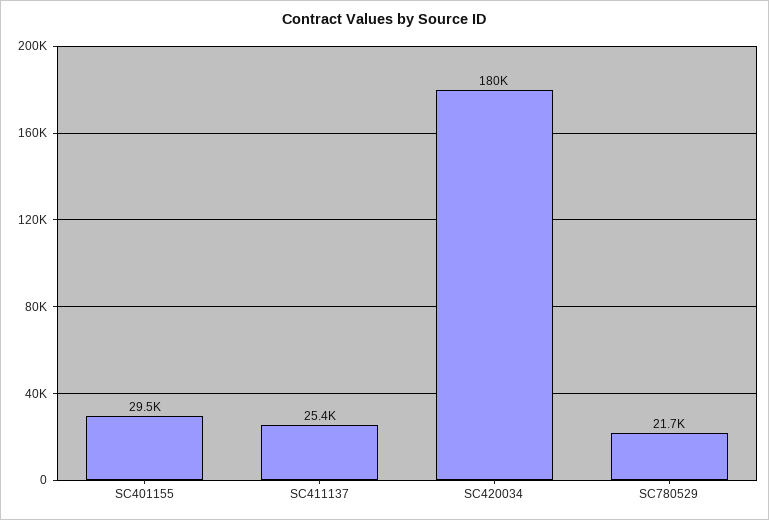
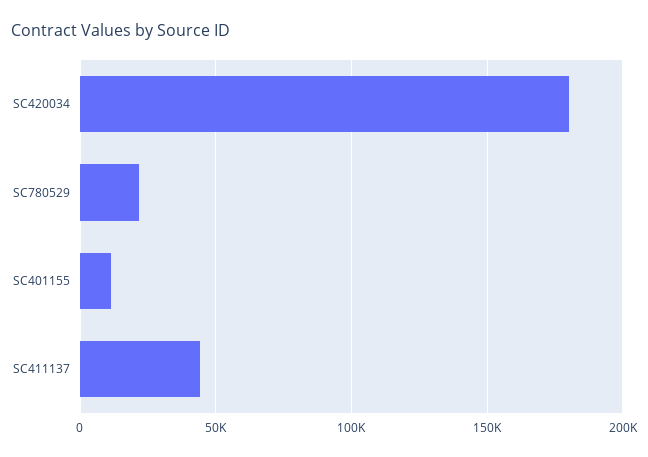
  {
-   "SC401155": 29500,
+   "SC401155": 10000,
-   "SC411137": 25400,
+   "SC411137": 45000,
    "SC420034": 180000,
    "SC780529": 21700
  }

